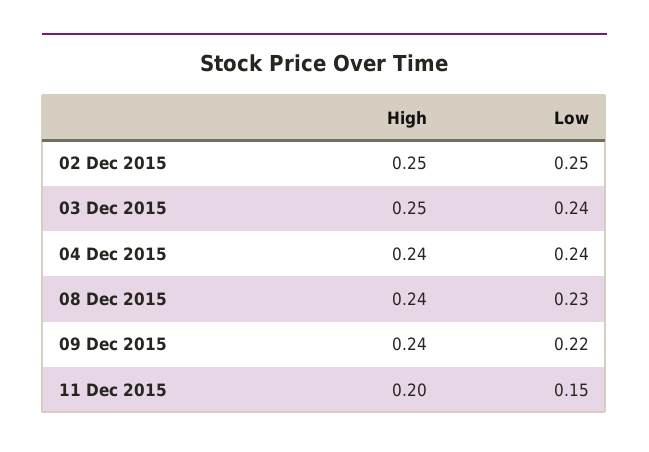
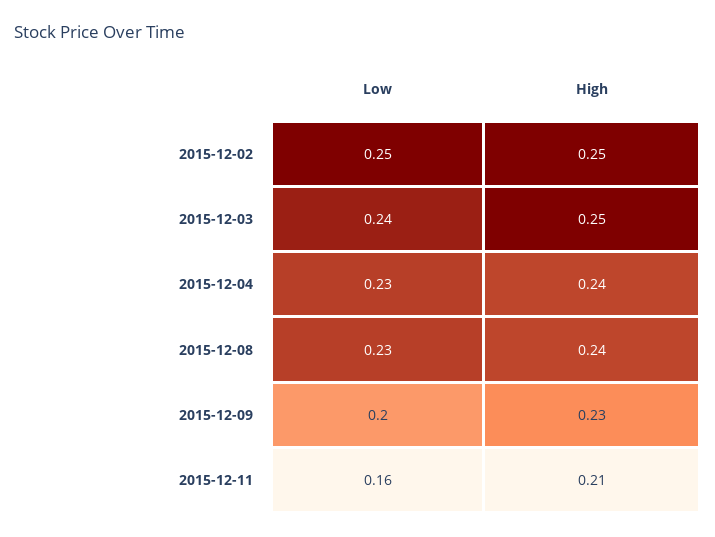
  {
    "High": {
      "02 Dec 2015": 0.25,
      "03 Dec 2015": 0.25,
      "04 Dec 2015": 0.24,
      "08 Dec 2015": 0.24,
-     "09 Dec 2015": 0.24,
+     "09 Dec 2015": 0.23,
-     "11 Dec 2015": 0.2
+     "11 Dec 2015": 0.21
    },
    "Low": {
      "02 Dec 2015": 0.25,
      "03 Dec 2015": 0.24,
-     "04 Dec 2015": 0.24,
+     "04 Dec 2015": 0.23,
      "08 Dec 2015": 0.23,
-     "09 Dec 2015": 0.22,
+     "09 Dec 2015": 0.2,
-     "11 Dec 2015": 0.15
+     "11 Dec 2015": 0.16
    }
  }

